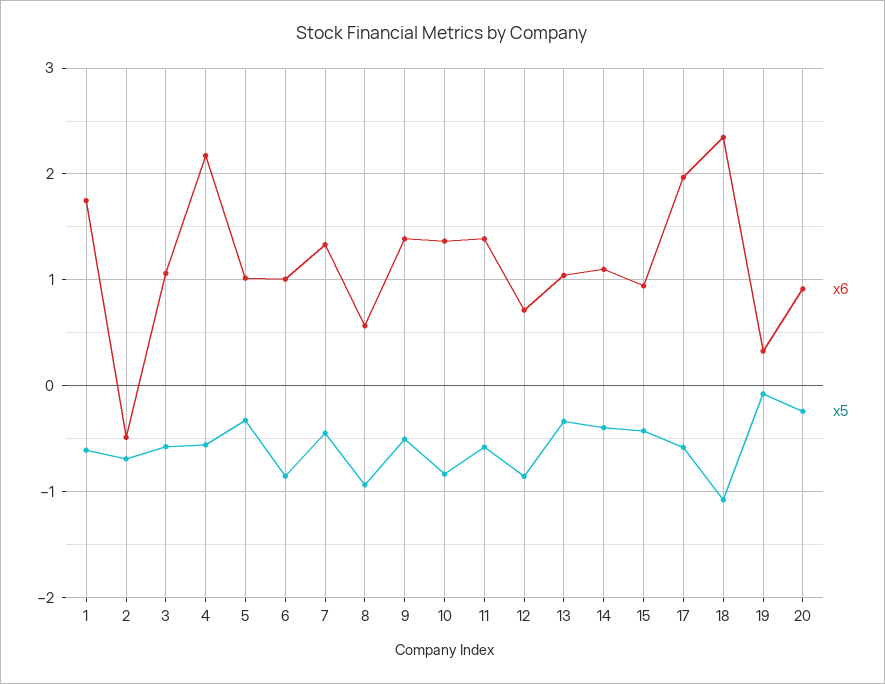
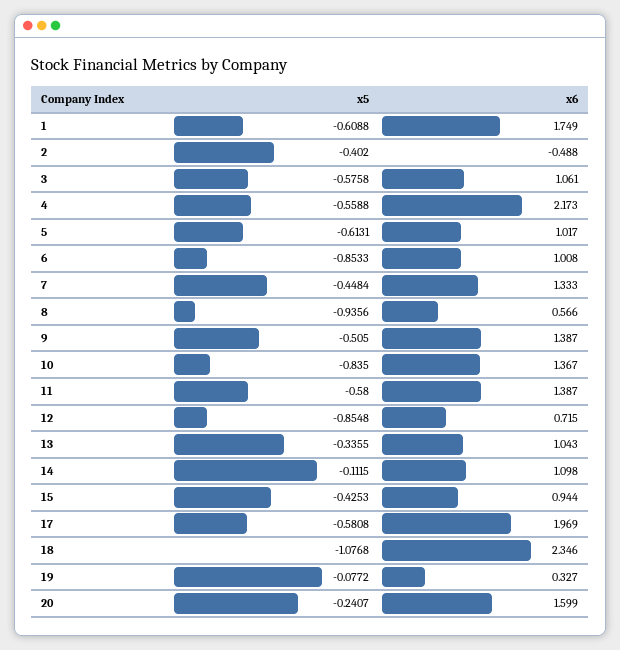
  {
    "x6": {
      "1": 1.749,
      "2": -0.488,
      "3": 1.061,
      "4": 2.173,
      "5": 1.017,
      "6": 1.008,
      "7": 1.333,
      "8": 0.566,
      "9": 1.387,
      "10": 1.367,
      "11": 1.387,
      "12": 0.715,
      "13": 1.043,
      "14": 1.098,
      "15": 0.944,
      "17": 1.969,
      "18": 2.346,
      "19": 0.327,
-     "20": 0.9
+     "20": 1.599
    },
    "x5": {
      "1": -0.6088,
-     "2": -0.7,
+     "2": -0.402,
      "3": -0.5758,
      "4": -0.5588,
-     "5": -0.3,
+     "5": -0.6131,
      "6": -0.8533,
      "7": -0.4484,
      "8": -0.9356,
      "9": -0.505,
      "10": -0.835,
      "11": -0.58,
      "12": -0.8548,
      "13": -0.3355,
-     "14": -0.4,
+     "14": -0.1115,
      "15": -0.4253,
      "17": -0.5808,
      "18": -1.0768,
      "19": -0.0772,
      "20": -0.2407
    }
  }

